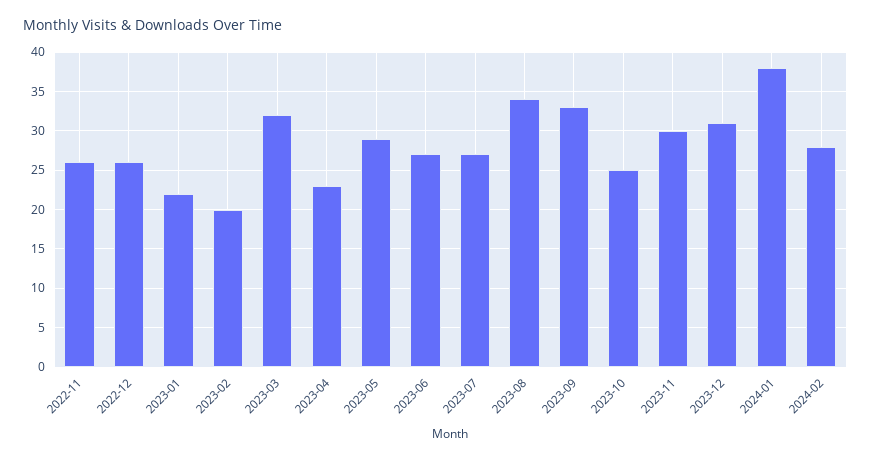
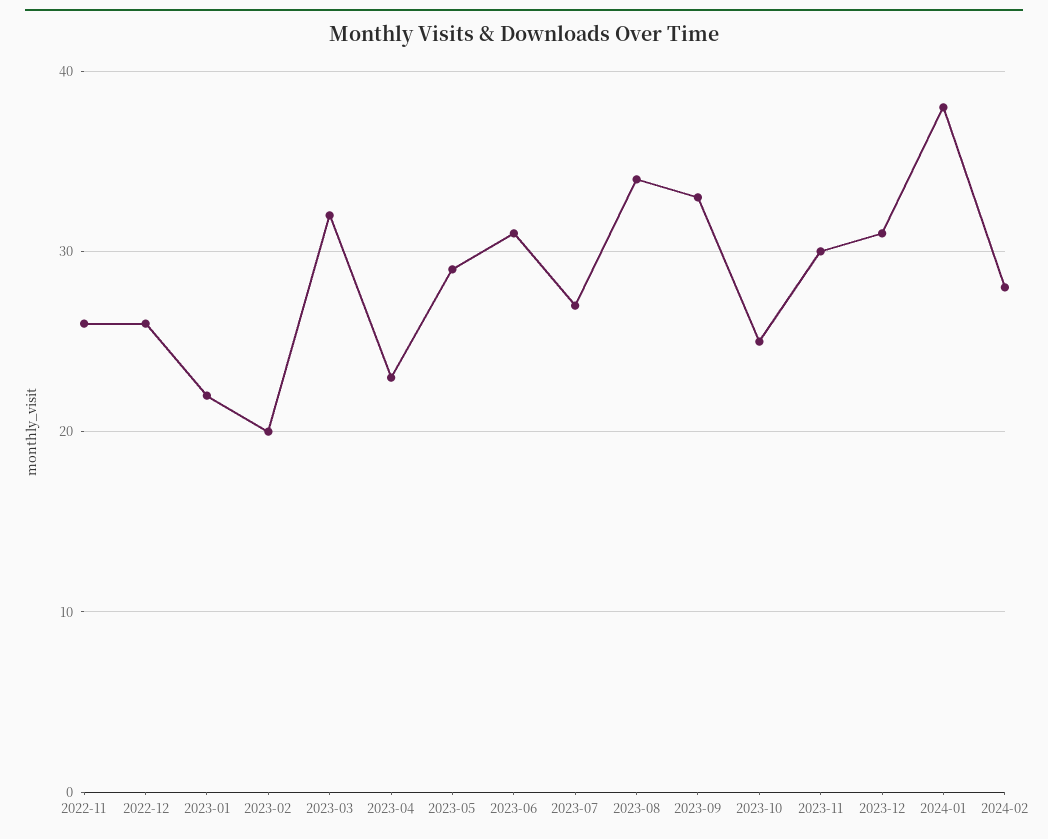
  {
    "2022-11": 26,
    "2022-12": 26,
    "2023-01": 22,
    "2023-02": 20,
    "2023-03": 32,
    "2023-04": 23,
    "2023-05": 29,
-   "2023-06": 27,
+   "2023-06": 31,
    "2023-07": 27,
    "2023-08": 34,
    "2023-09": 33,
    "2023-10": 25,
    "2023-11": 30,
    "2023-12": 31,
    "2024-01": 38,
    "2024-02": 28
  }

